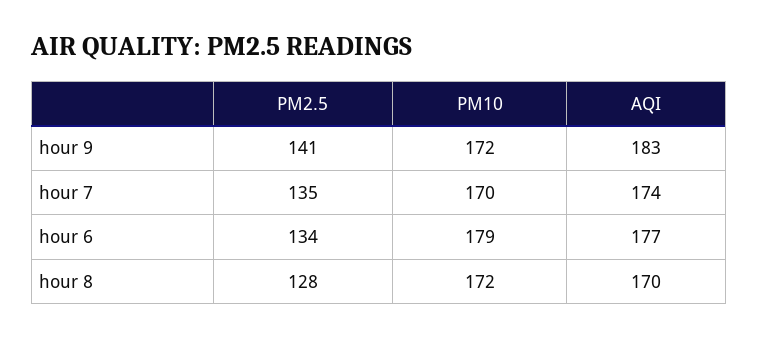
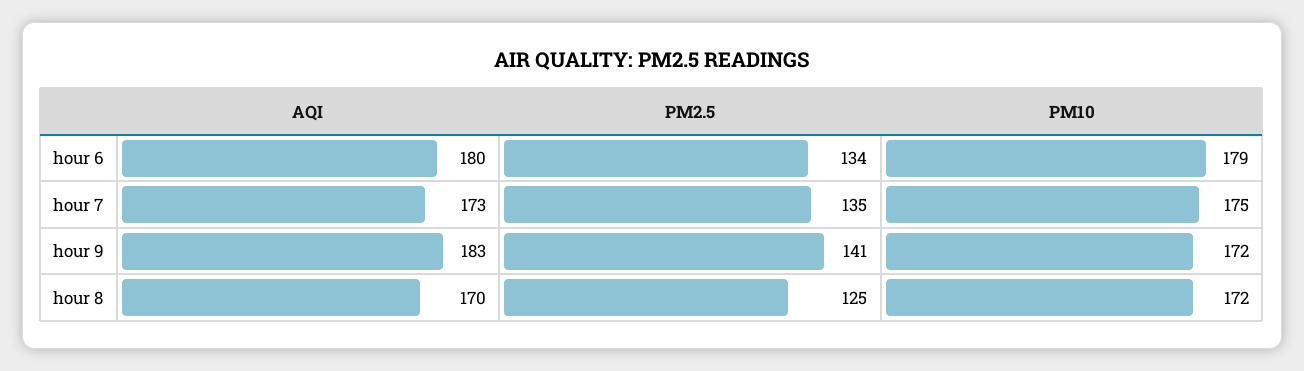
  {
    "PM2.5": {
      "hour 9": 141,
      "hour 7": 135,
      "hour 6": 134,
-     "hour 8": 128
+     "hour 8": 125
    },
    "PM10": {
      "hour 9": 172,
-     "hour 7": 170,
+     "hour 7": 175,
      "hour 6": 179,
      "hour 8": 172
    },
    "AQI": {
      "hour 9": 183,
-     "hour 7": 174,
+     "hour 7": 173,
-     "hour 6": 177,
+     "hour 6": 180,
      "hour 8": 170
    }
  }

